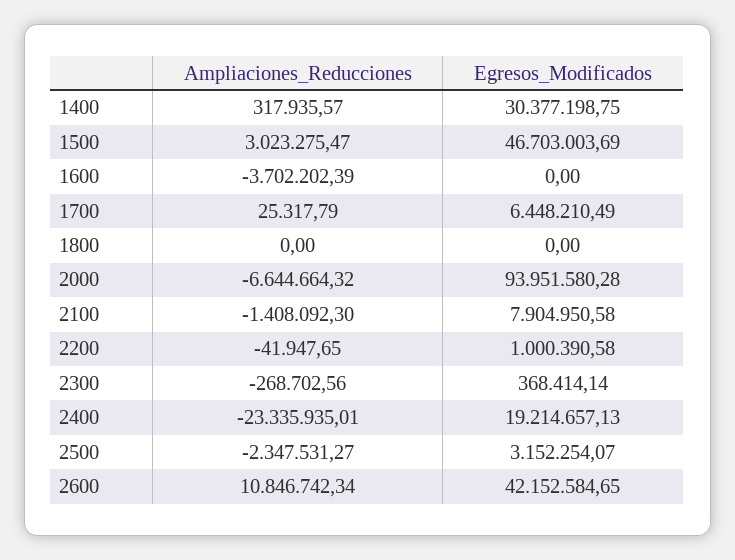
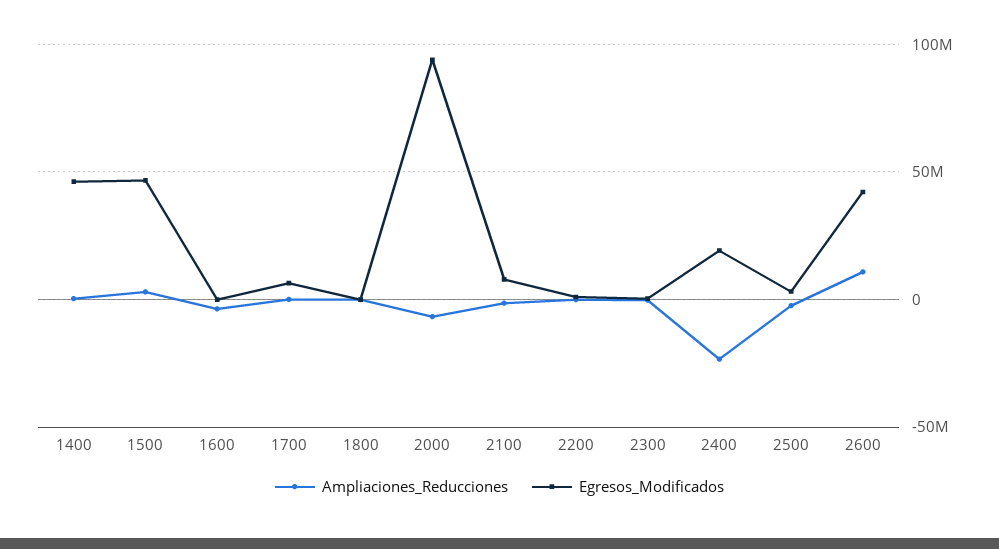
  {
    "Ampliaciones_Reducciones": {
      "1400": 317935.57,
      "1500": 3023275.47,
      "1600": -3702202.39,
      "1700": 25317.79,
      "1800": 0,
      "2000": -6644664.32,
      "2100": -1408092.3,
      "2200": -41947.65,
      "2300": -268702.56,
      "2400": -23335935.01,
      "2500": -2347531.27,
      "2600": 10846742.34
    },
    "Egresos_Modificados": {
-     "1400": 30377198.75,
+     "1400": 45000000,
      "1500": 46703003.69,
      "1600": 0,
      "1700": 6448210.49,
      "1800": 0,
      "2000": 93951580.28,
      "2100": 7904950.58,
      "2200": 1000390.58,
      "2300": 368414.14,
      "2400": 19214657.13,
      "2500": 3152254.07,
      "2600": 42152584.65
    }
  }

